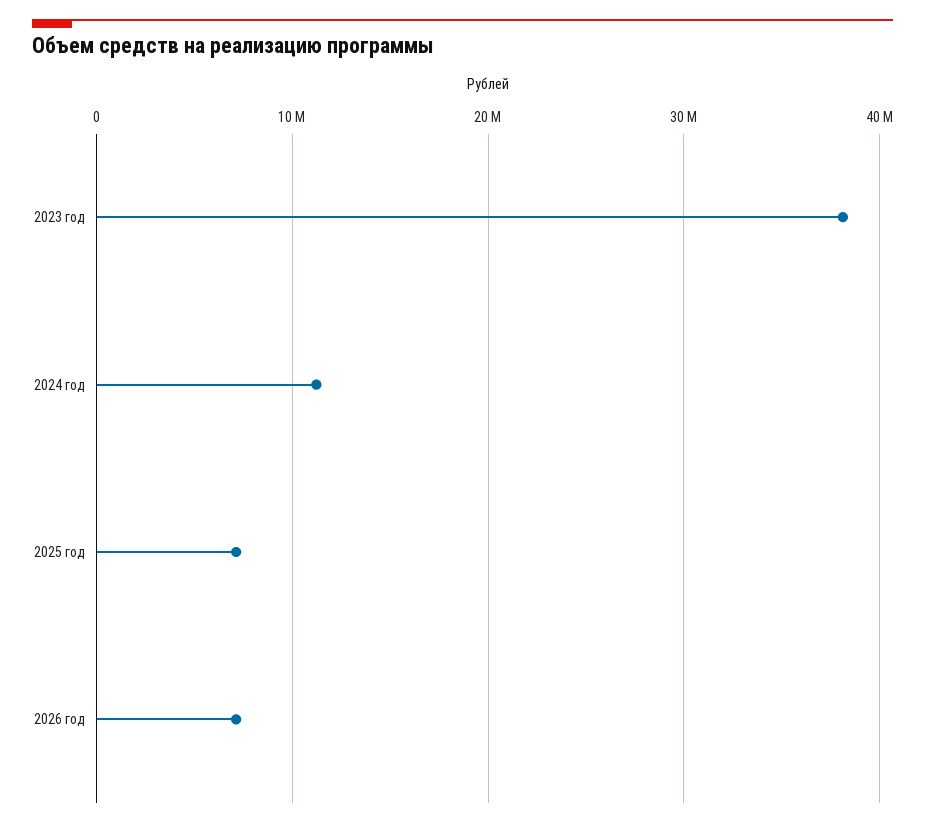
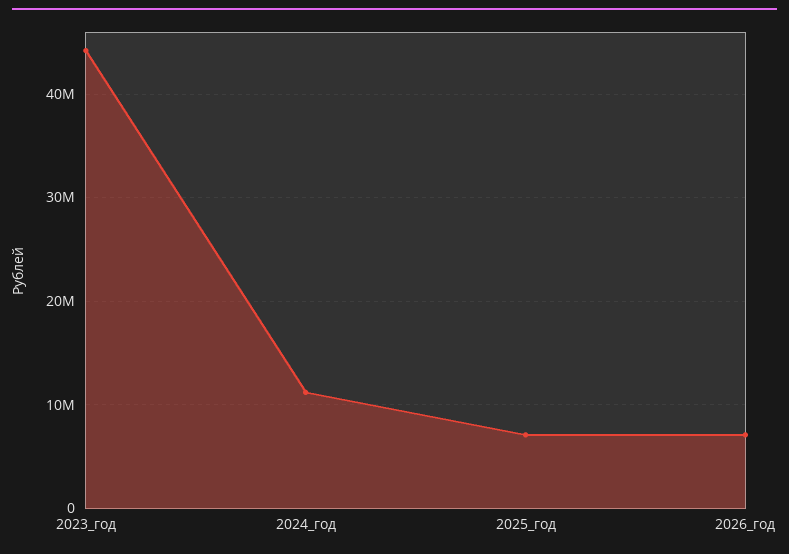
  {
-   "2023 год": 38000000,
+   "2023 год": 44000000,
    "2024 год": 11000000,
    "2025 год": 7000000,
    "2026 год": 7000000
  }

